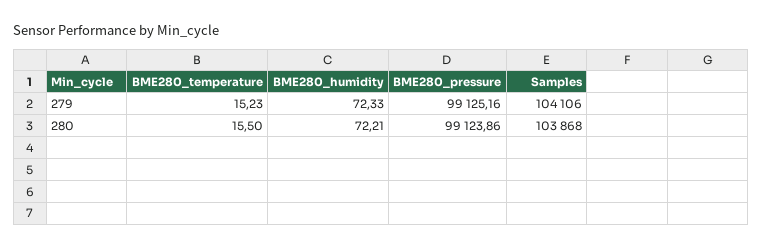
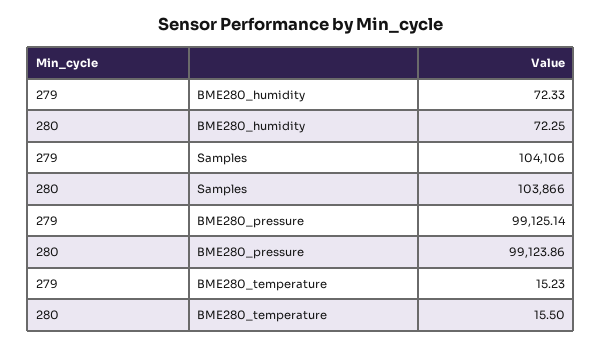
  {
    "BME280_temperature": {
      "279": 15.23,
      "280": 15.5
    },
    "BME280_humidity": {
      "279": 72.33,
-     "280": 72.21
+     "280": 72.25
    },
    "BME280_pressure": {
-     "279": 99125.16,
+     "279": 99125.14,
      "280": 99123.86
    },
    "Samples": {
      "279": 104106,
-     "280": 103868
+     "280": 103866
    }
  }

